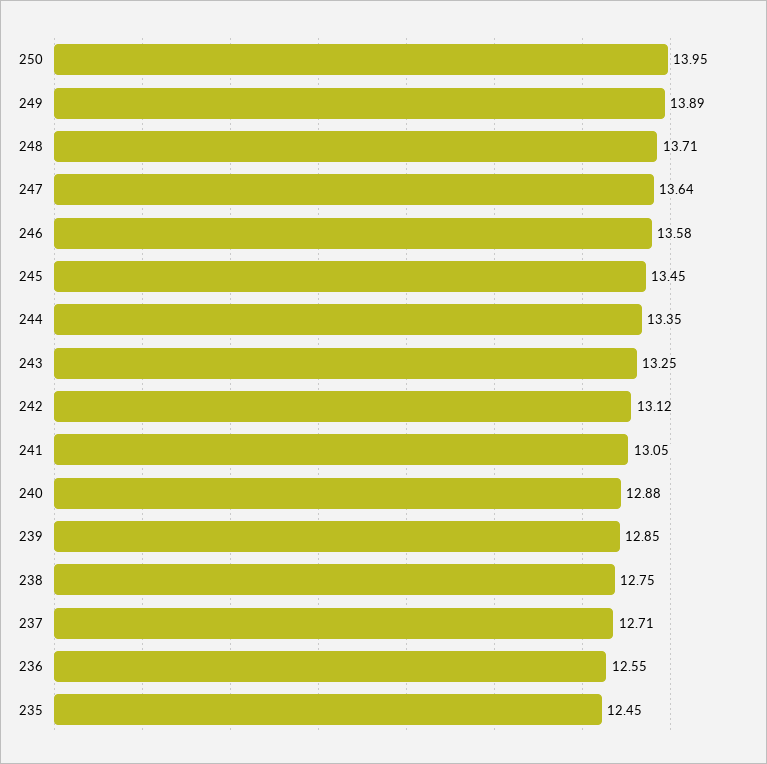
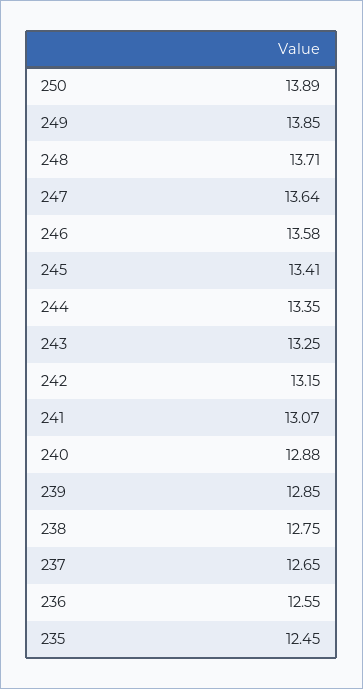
  {
-   "250": 13.95,
+   "250": 13.89,
-   "249": 13.89,
+   "249": 13.85,
    "248": 13.71,
    "247": 13.64,
    "246": 13.58,
-   "245": 13.45,
+   "245": 13.41,
    "244": 13.35,
    "243": 13.25,
-   "242": 13.12,
+   "242": 13.15,
-   "241": 13.05,
+   "241": 13.07,
    "240": 12.88,
    "239": 12.85,
    "238": 12.75,
-   "237": 12.71,
+   "237": 12.65,
    "236": 12.55,
    "235": 12.45
  }

